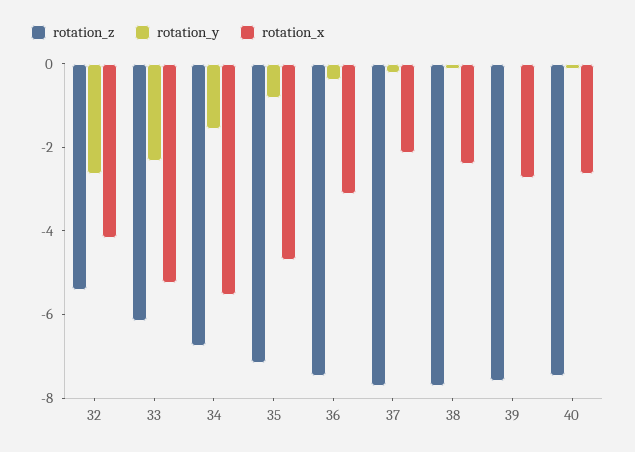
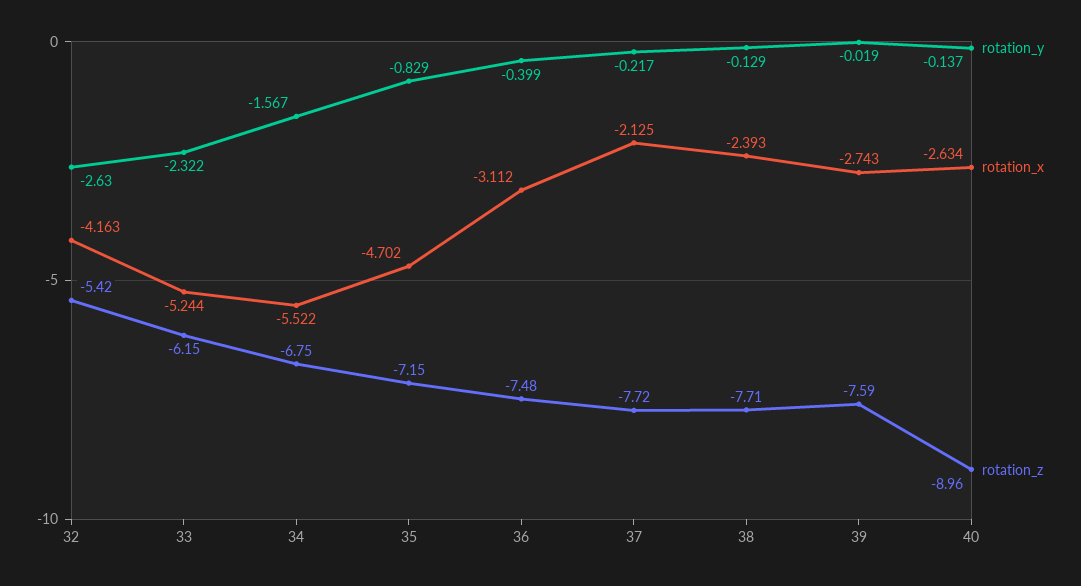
  {
    "rotation_z": {
      "32": -5.42,
      "33": -6.15,
      "34": -6.75,
      "35": -7.15,
      "36": -7.48,
      "37": -7.72,
      "38": -7.71,
      "39": -7.59,
-     "40": -7.5
+     "40": -8.96
    },
    "rotation_y": {
      "32": -2.63,
      "33": -2.322,
      "34": -1.567,
      "35": -0.829,
      "36": -0.399,
      "37": -0.217,
      "38": -0.129,
      "39": -0.019,
      "40": -0.137
    },
    "rotation_x": {
      "32": -4.163,
      "33": -5.244,
      "34": -5.522,
      "35": -4.702,
      "36": -3.112,
      "37": -2.125,
      "38": -2.393,
      "39": -2.743,
      "40": -2.634
    }
  }

